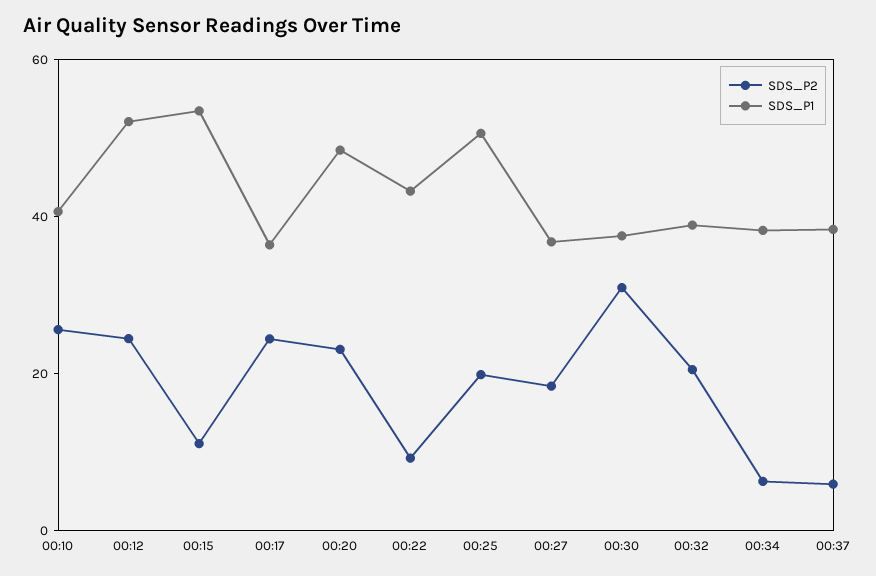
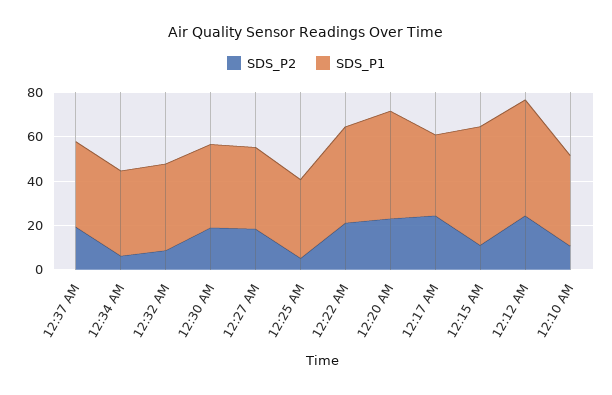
  {
    "SDS_P2": {
-     "00:10": 25,
+     "00:10": 10,
      "00:12": 25,
      "00:15": 10,
      "00:17": 25,
      "00:20": 25,
-     "00:22": 10,
+     "00:22": 20,
-     "00:25": 20,
+     "00:25": 5,
      "00:27": 20,
-     "00:30": 30,
+     "00:30": 20,
-     "00:32": 20,
+     "00:32": 10,
      "00:34": 5,
-     "00:37": 5
+     "00:37": 20
    },
    "SDS_P1": {
      "00:10": 40,
      "00:12": 50,
      "00:15": 55,
      "00:17": 35,
      "00:20": 50,
      "00:22": 45,
-     "00:25": 50,
+     "00:25": 35,
      "00:27": 35,
      "00:30": 40,
      "00:32": 40,
      "00:34": 40,
      "00:37": 40
    }
  }

